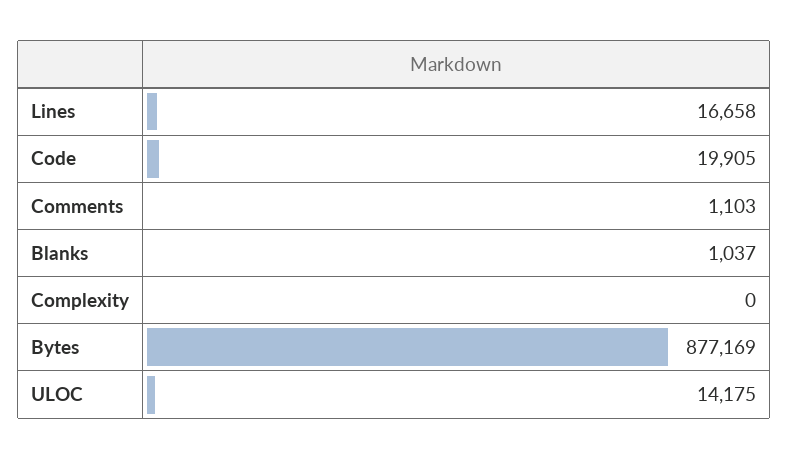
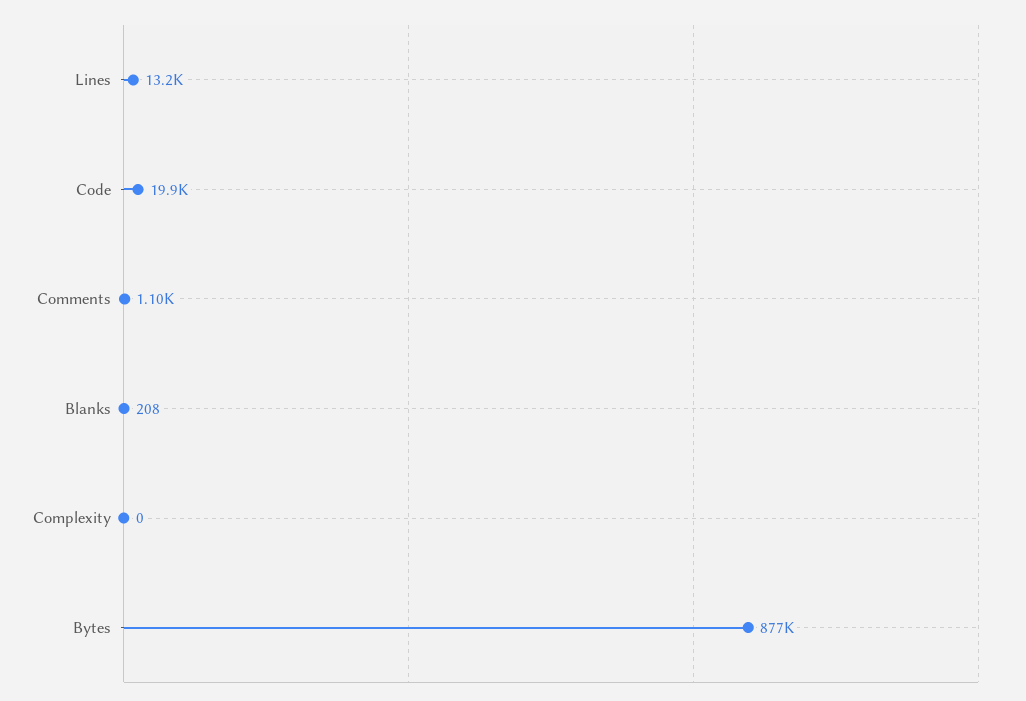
  {
-   "Lines": 16658,
+   "Lines": 13200,
    "Code": 19905,
    "Comments": 1103,
-   "Blanks": 1037,
+   "Blanks": 208,
    "Complexity": 0,
-   "Bytes": 877169,
+   "Bytes": 877169
-   "ULOC": 14175
  }

